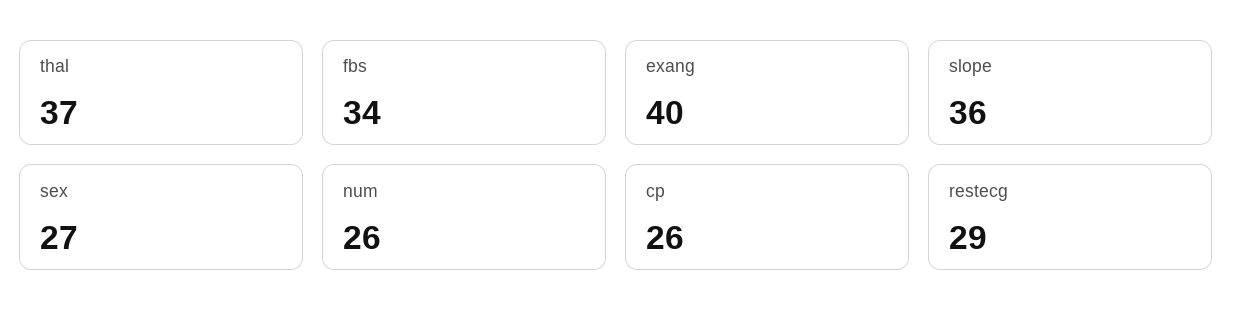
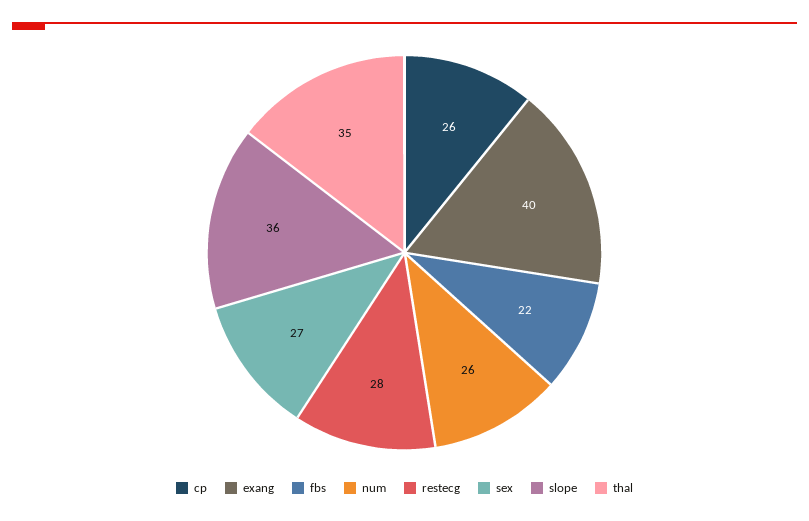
  {
-   "thal": 37,
+   "thal": 35,
-   "fbs": 34,
+   "fbs": 22,
    "exang": 40,
    "slope": 36,
    "sex": 27,
    "num": 26,
    "cp": 26,
-   "restecg": 29
+   "restecg": 28
  }

